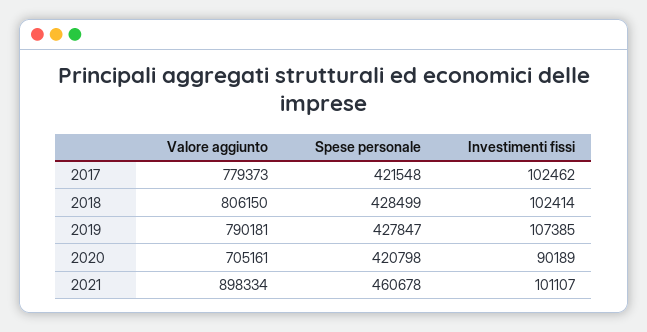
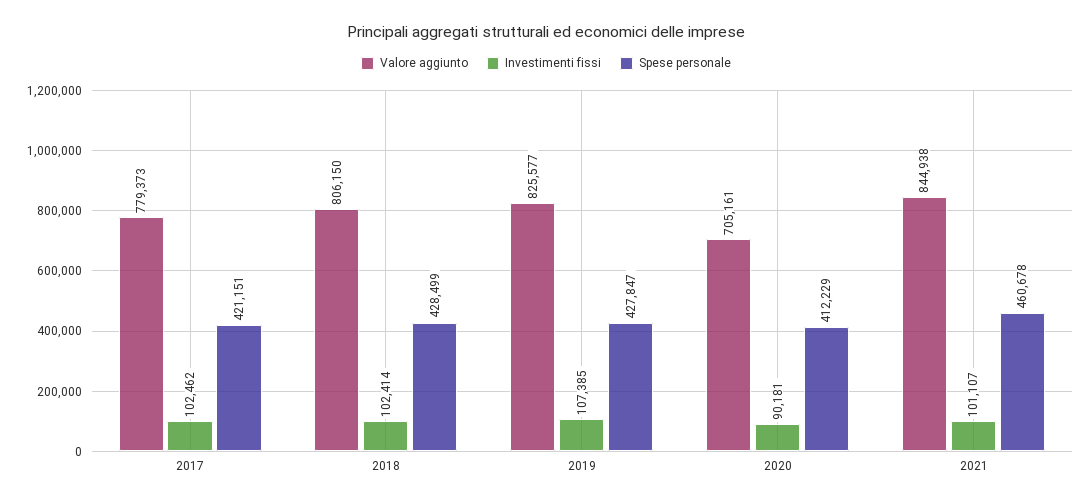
  {
    "Valore aggiunto": {
      "2017": 779373,
      "2018": 806150,
-     "2019": 790181,
+     "2019": 825577,
      "2020": 705161,
-     "2021": 898334
+     "2021": 844938
    },
    "Spese personale": {
-     "2017": 421548,
+     "2017": 421151,
      "2018": 428499,
      "2019": 427847,
-     "2020": 420798,
+     "2020": 412229,
      "2021": 460678
    },
    "Investimenti fissi": {
      "2017": 102462,
      "2018": 102414,
      "2019": 107385,
-     "2020": 90189,
+     "2020": 90181,
      "2021": 101107
    }
  }

